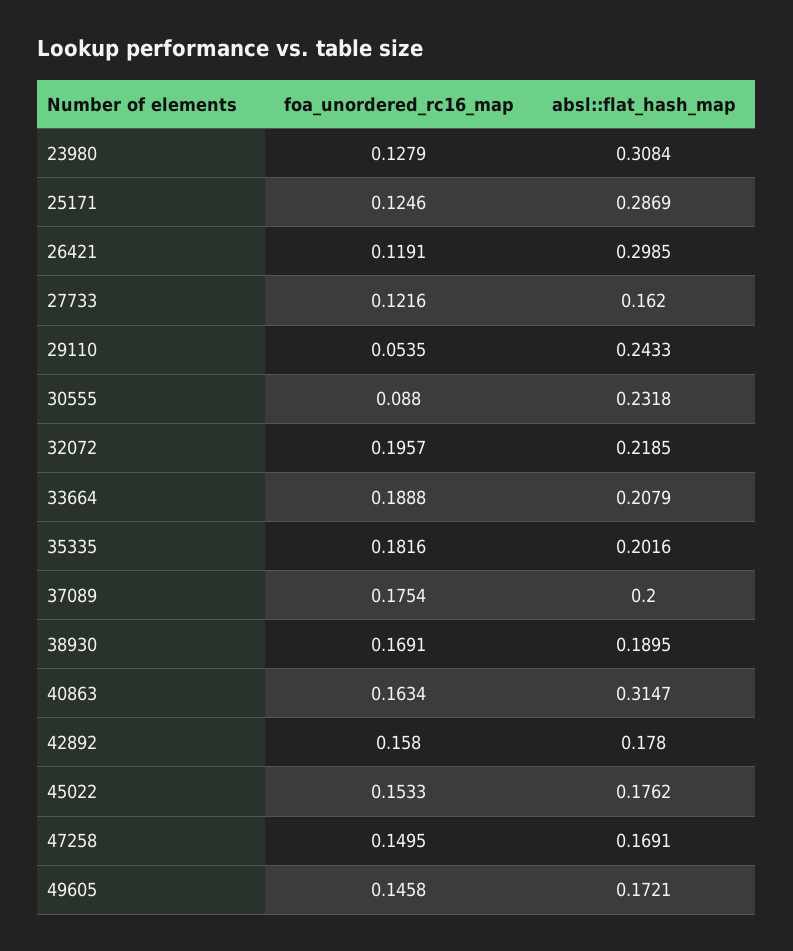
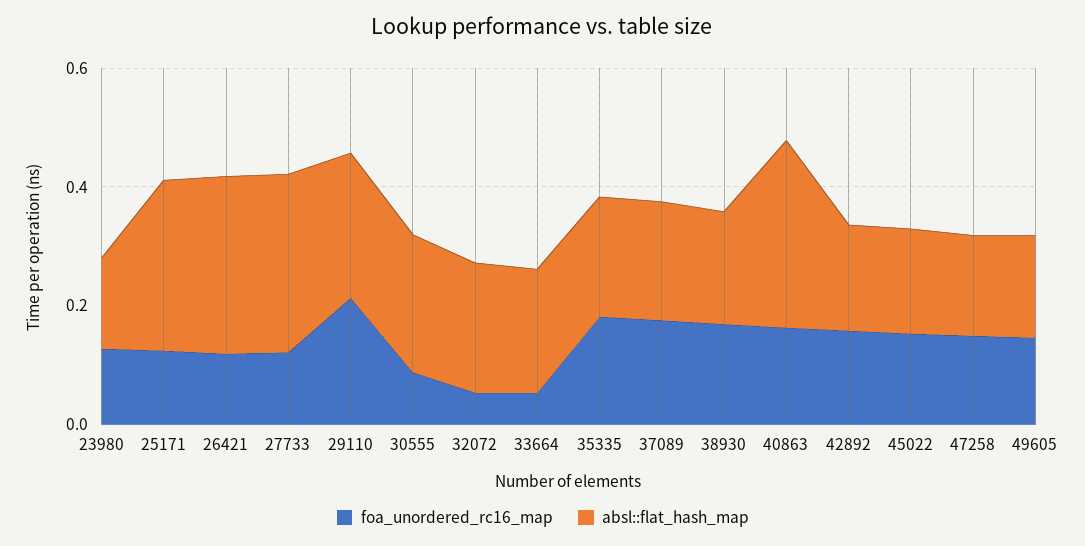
  {
    "foa_unordered_rc16_map": {
      "23980": 0.1279,
      "25171": 0.1246,
      "26421": 0.1191,
      "27733": 0.1216,
-     "29110": 0.0535,
+     "29110": 0.2,
      "30555": 0.088,
-     "32072": 0.1957,
+     "32072": 0.05,
-     "33664": 0.1888,
+     "33664": 0.05,
      "35335": 0.1816,
      "37089": 0.1754,
      "38930": 0.1691,
      "40863": 0.1634,
      "42892": 0.158,
      "45022": 0.1533,
      "47258": 0.1495,
      "49605": 0.1458
    },
    "absl::flat_hash_map": {
-     "23980": 0.3084,
+     "23980": 0.15,
      "25171": 0.2869,
      "26421": 0.2985,
-     "27733": 0.162,
+     "27733": 0.3,
      "29110": 0.2433,
      "30555": 0.2318,
      "32072": 0.2185,
      "33664": 0.2079,
      "35335": 0.2016,
      "37089": 0.2,
      "38930": 0.1895,
      "40863": 0.3147,
      "42892": 0.178,
      "45022": 0.1762,
      "47258": 0.1691,
      "49605": 0.1721
    }
  }

